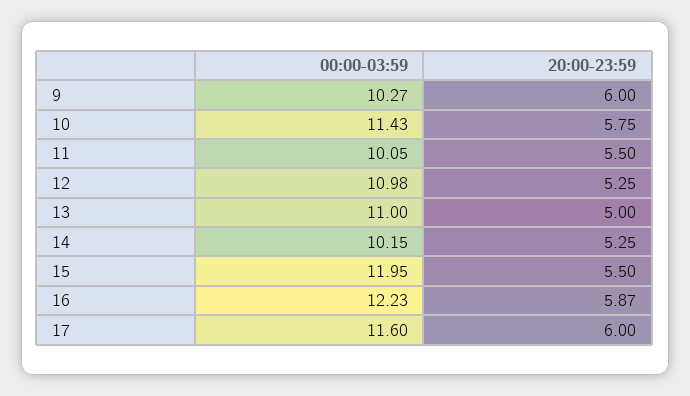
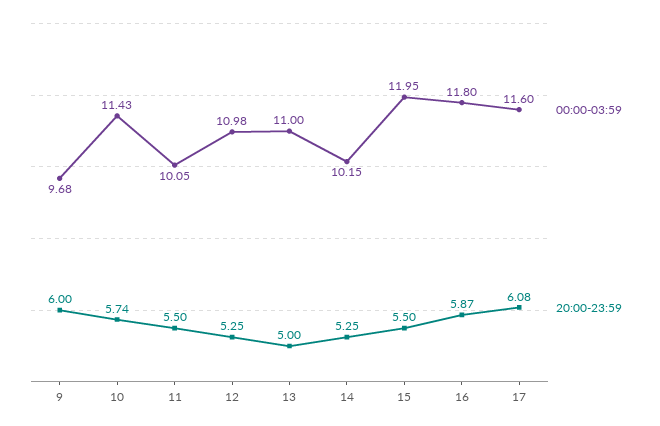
  {
    "00:00-03:59": {
-     "9": 10.27,
+     "9": 9.68,
      "10": 11.43,
      "11": 10.05,
      "12": 10.98,
      "13": 11,
      "14": 10.15,
      "15": 11.95,
-     "16": 12.23,
+     "16": 11.8,
      "17": 11.6
    },
    "20:00-23:59": {
      "9": 6,
-     "10": 5.75,
+     "10": 5.74,
      "11": 5.5,
      "12": 5.25,
      "13": 5,
      "14": 5.25,
      "15": 5.5,
      "16": 5.87,
-     "17": 6
+     "17": 6.08
    }
  }

